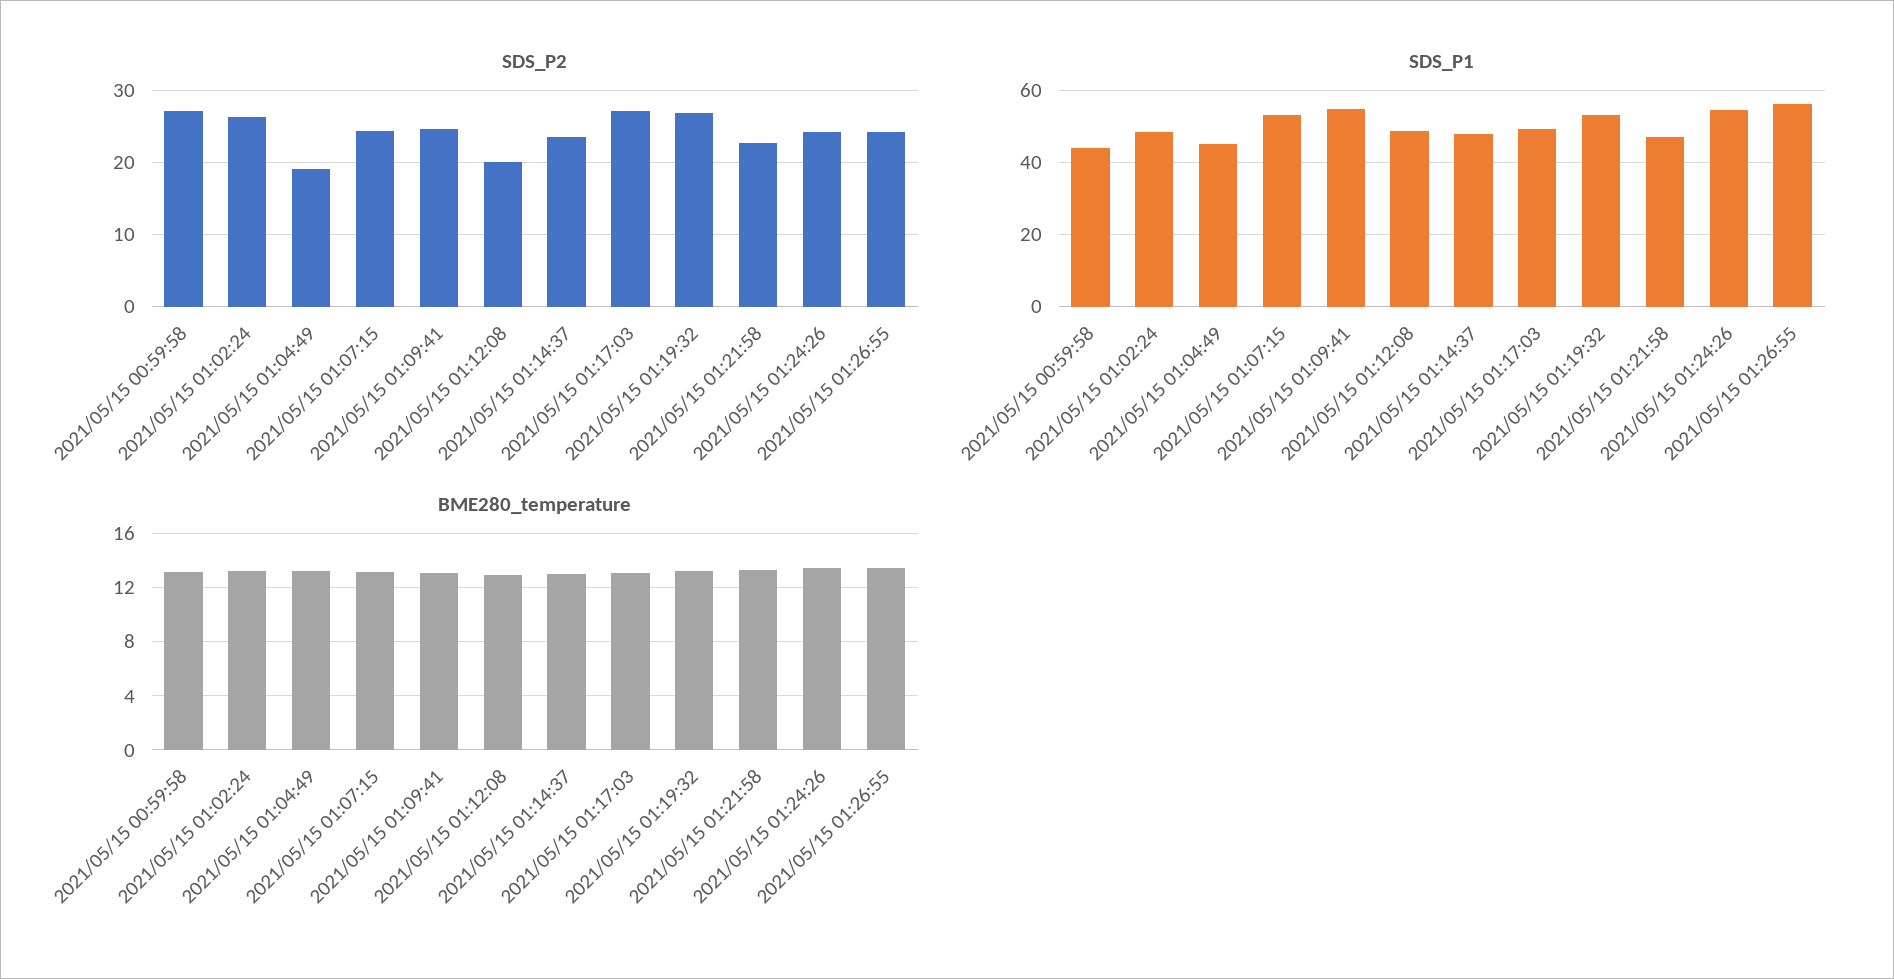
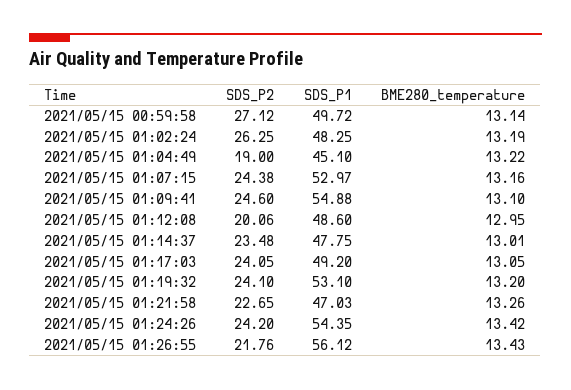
  {
    "SDS_P2": {
      "2021/05/15 00:59:58": 27.12,
      "2021/05/15 01:02:24": 26.25,
      "2021/05/15 01:04:49": 19,
      "2021/05/15 01:07:15": 24.38,
      "2021/05/15 01:09:41": 24.6,
      "2021/05/15 01:12:08": 20.06,
      "2021/05/15 01:14:37": 23.48,
-     "2021/05/15 01:17:03": 27,
+     "2021/05/15 01:17:03": 24.05,
-     "2021/05/15 01:19:32": 27,
+     "2021/05/15 01:19:32": 24.1,
      "2021/05/15 01:21:58": 22.65,
      "2021/05/15 01:24:26": 24.2,
-     "2021/05/15 01:26:55": 24
+     "2021/05/15 01:26:55": 21.76
    },
    "SDS_P1": {
-     "2021/05/15 00:59:58": 44,
+     "2021/05/15 00:59:58": 49.72,
      "2021/05/15 01:02:24": 48.25,
      "2021/05/15 01:04:49": 45.1,
      "2021/05/15 01:07:15": 52.97,
      "2021/05/15 01:09:41": 54.88,
      "2021/05/15 01:12:08": 48.6,
      "2021/05/15 01:14:37": 47.75,
      "2021/05/15 01:17:03": 49.2,
      "2021/05/15 01:19:32": 53.1,
      "2021/05/15 01:21:58": 47.03,
      "2021/05/15 01:24:26": 54.35,
      "2021/05/15 01:26:55": 56.12
    },
    "BME280_temperature": {
      "2021/05/15 00:59:58": 13.14,
      "2021/05/15 01:02:24": 13.19,
      "2021/05/15 01:04:49": 13.22,
      "2021/05/15 01:07:15": 13.16,
      "2021/05/15 01:09:41": 13.1,
      "2021/05/15 01:12:08": 12.95,
      "2021/05/15 01:14:37": 13.01,
      "2021/05/15 01:17:03": 13.05,
      "2021/05/15 01:19:32": 13.2,
      "2021/05/15 01:21:58": 13.26,
      "2021/05/15 01:24:26": 13.42,
      "2021/05/15 01:26:55": 13.43
    }
  }

